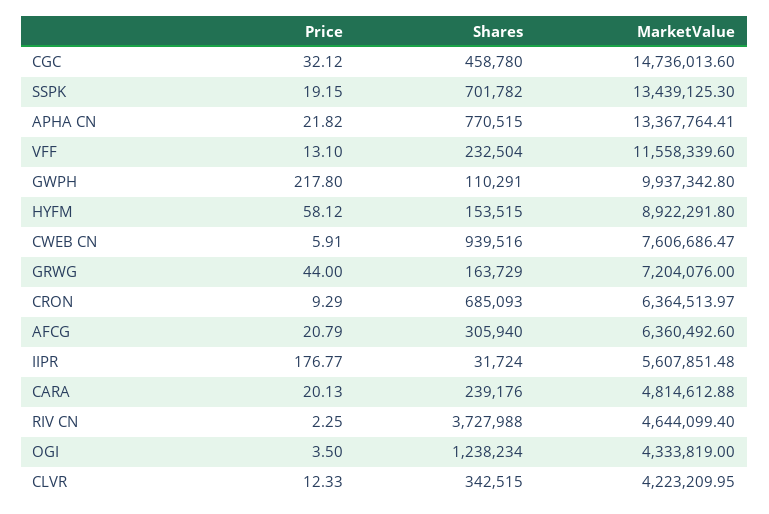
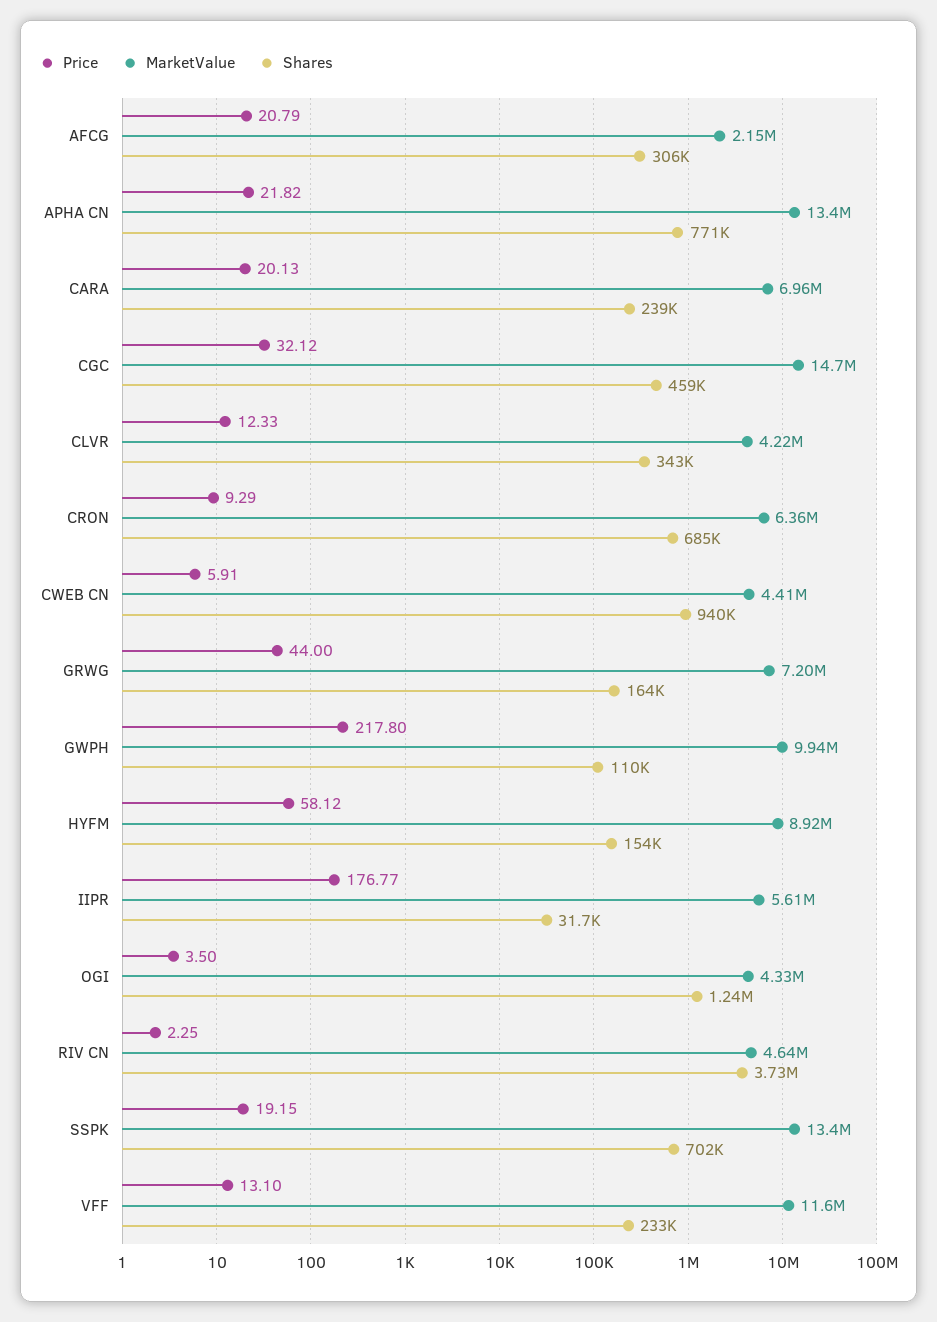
  {
    "Price": {
      "CGC": 32.12,
      "SSPK": 19.15,
      "APHA CN": 21.82,
      "VFF": 13.1,
      "GWPH": 217.8,
      "HYFM": 58.12,
      "CWEB CN": 5.91,
      "GRWG": 44,
      "CRON": 9.29,
      "AFCG": 20.79,
      "IIPR": 176.77,
      "CARA": 20.13,
      "RIV CN": 2.25,
      "OGI": 3.5,
      "CLVR": 12.33
    },
    "Shares": {
      "CGC": 458780,
      "SSPK": 701782,
      "APHA CN": 770515,
      "VFF": 232504,
      "GWPH": 110291,
      "HYFM": 153515,
      "CWEB CN": 939516,
      "GRWG": 163729,
      "CRON": 685093,
      "AFCG": 305940,
      "IIPR": 31724,
      "CARA": 239176,
      "RIV CN": 3727988,
      "OGI": 1238234,
      "CLVR": 342515
    },
    "MarketValue": {
      "CGC": 14736013.6,
      "SSPK": 13439125.3,
      "APHA CN": 13367764.41,
      "VFF": 11558339.6,
      "GWPH": 9937342.8,
      "HYFM": 8922291.8,
-     "CWEB CN": 7606686.47,
+     "CWEB CN": 4410000,
      "GRWG": 7204076,
      "CRON": 6364513.97,
-     "AFCG": 6360492.6,
+     "AFCG": 2150000,
      "IIPR": 5607851.48,
-     "CARA": 4814612.88,
+     "CARA": 6960000,
      "RIV CN": 4644099.4,
      "OGI": 4333819,
      "CLVR": 4223209.95
    }
  }

